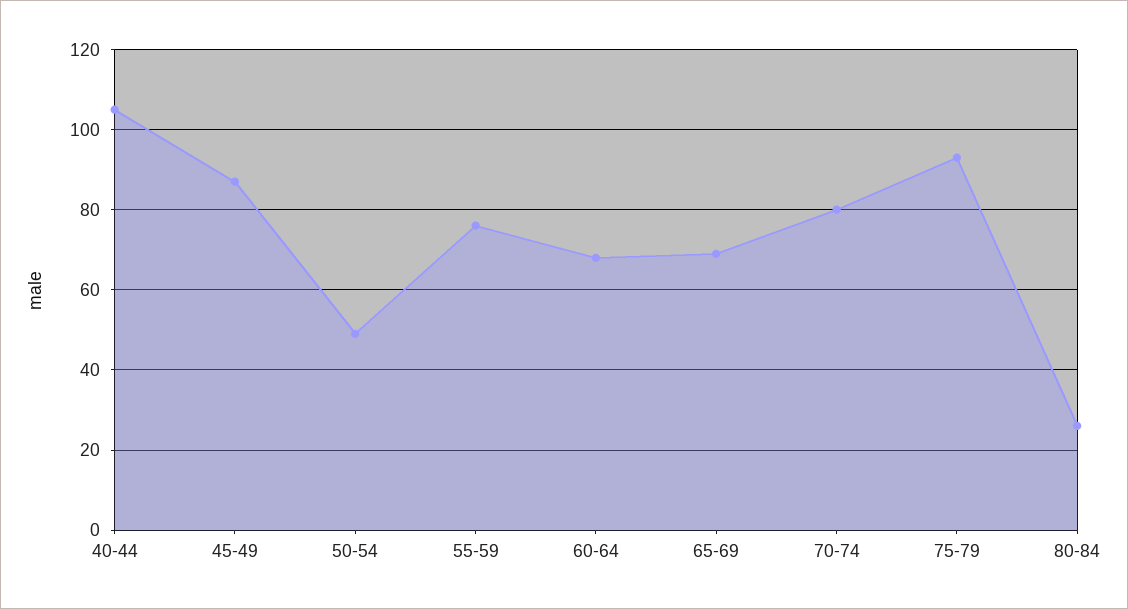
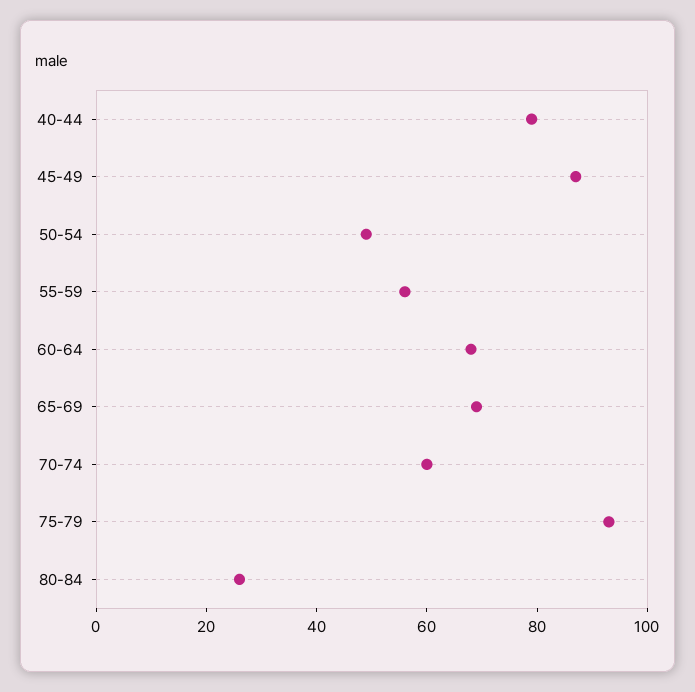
  {
-   "40-44": 105,
+   "40-44": 80,
    "45-49": 85,
    "50-54": 50,
-   "55-59": 75,
+   "55-59": 55,
    "60-64": 70,
    "65-69": 70,
-   "70-74": 80,
+   "70-74": 60,
    "75-79": 95,
    "80-84": 25
  }

